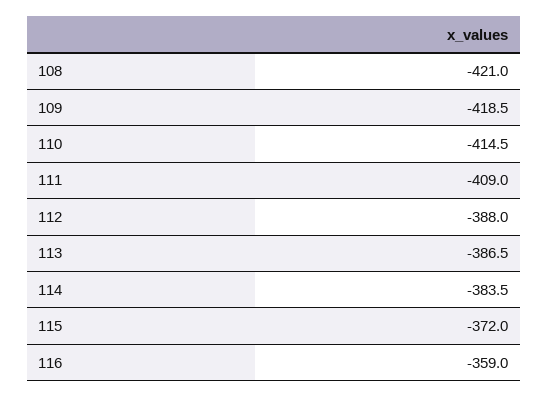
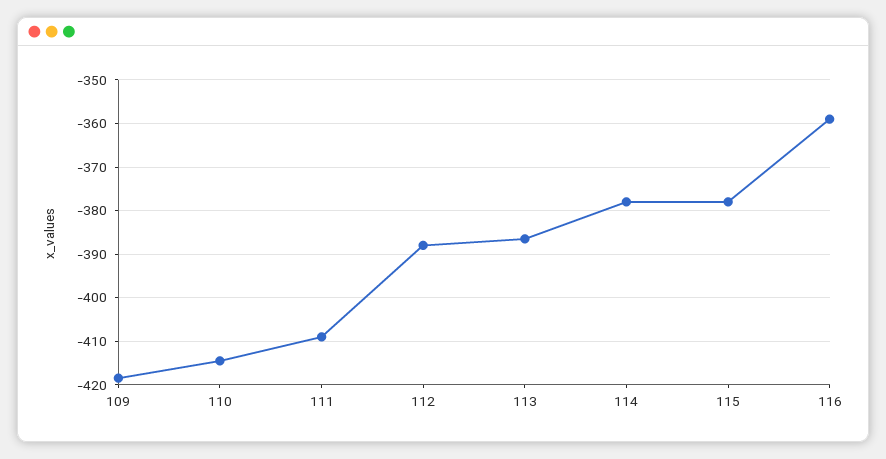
  {
-   "108": -421,
    "109": -418.5,
    "110": -414.5,
    "111": -409,
    "112": -388,
    "113": -386.5,
-   "114": -383.5,
+   "114": -378,
-   "115": -372,
+   "115": -378,
    "116": -359
  }

